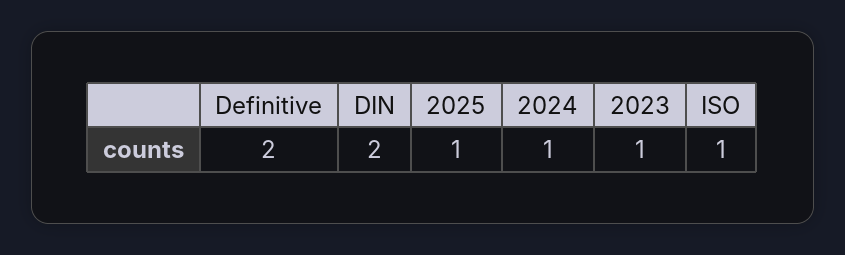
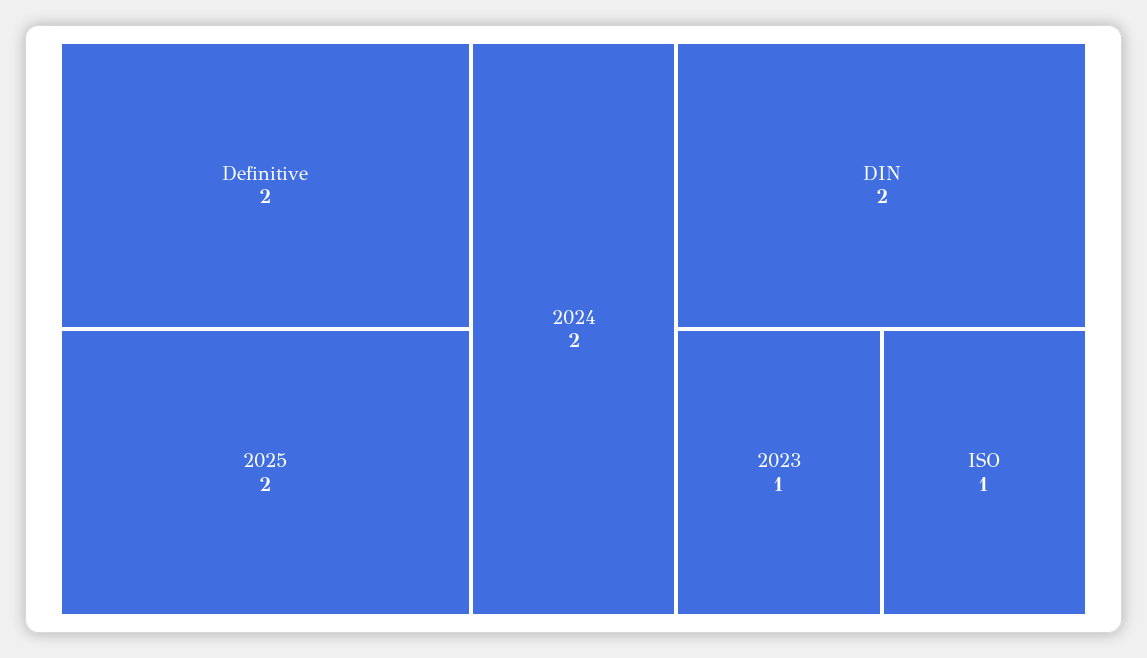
  {
    "Definitive": 2,
    "DIN": 2,
-   "2025": 1,
+   "2025": 2,
-   "2024": 1,
+   "2024": 2,
    "2023": 1,
    "ISO": 1
  }

